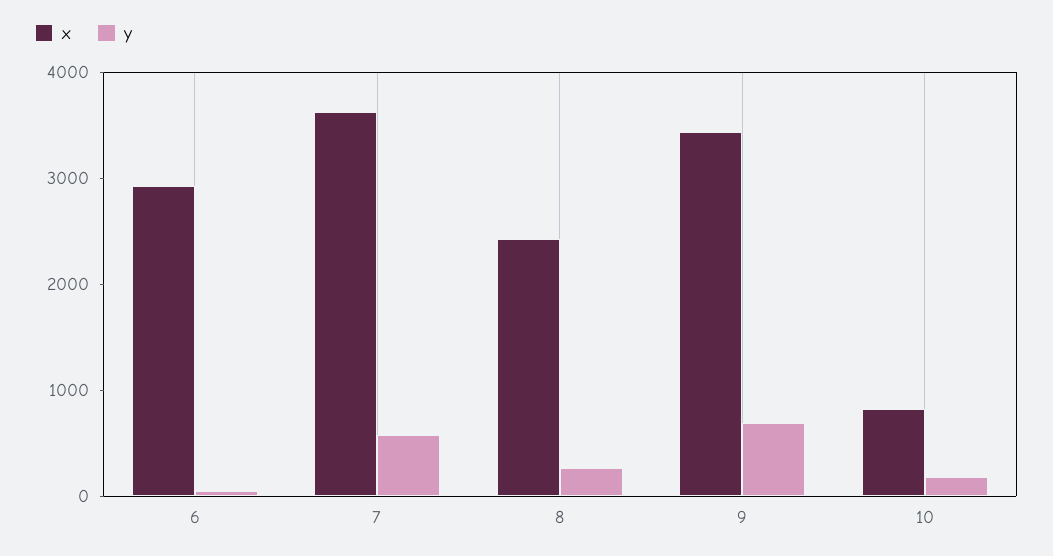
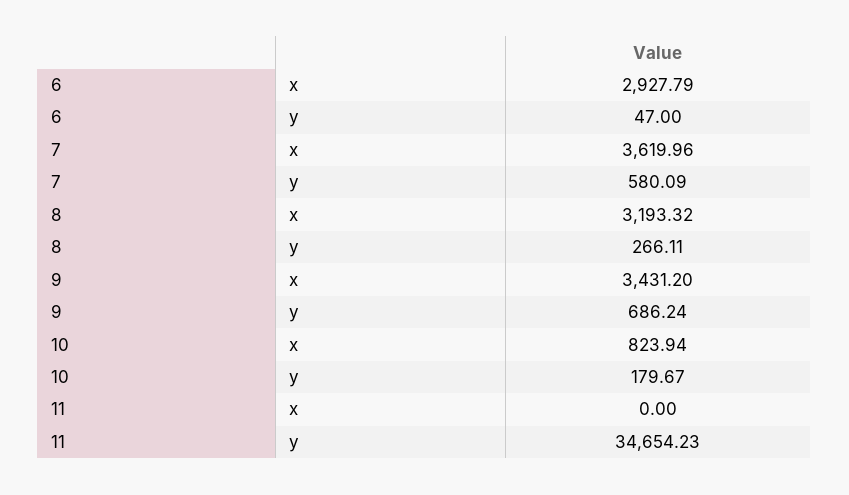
  {
    "x": {
      "6": 2927.79,
      "7": 3619.96,
-     "8": 2400,
+     "8": 3193.32,
      "9": 3431.2,
-     "10": 823.94
+     "10": 823.94,
+     "11": 0
    },
    "y": {
      "6": 47,
      "7": 580.09,
      "8": 266.11,
      "9": 686.24,
-     "10": 179.67
+     "10": 179.67,
+     "11": 34654.23
    }
  }

